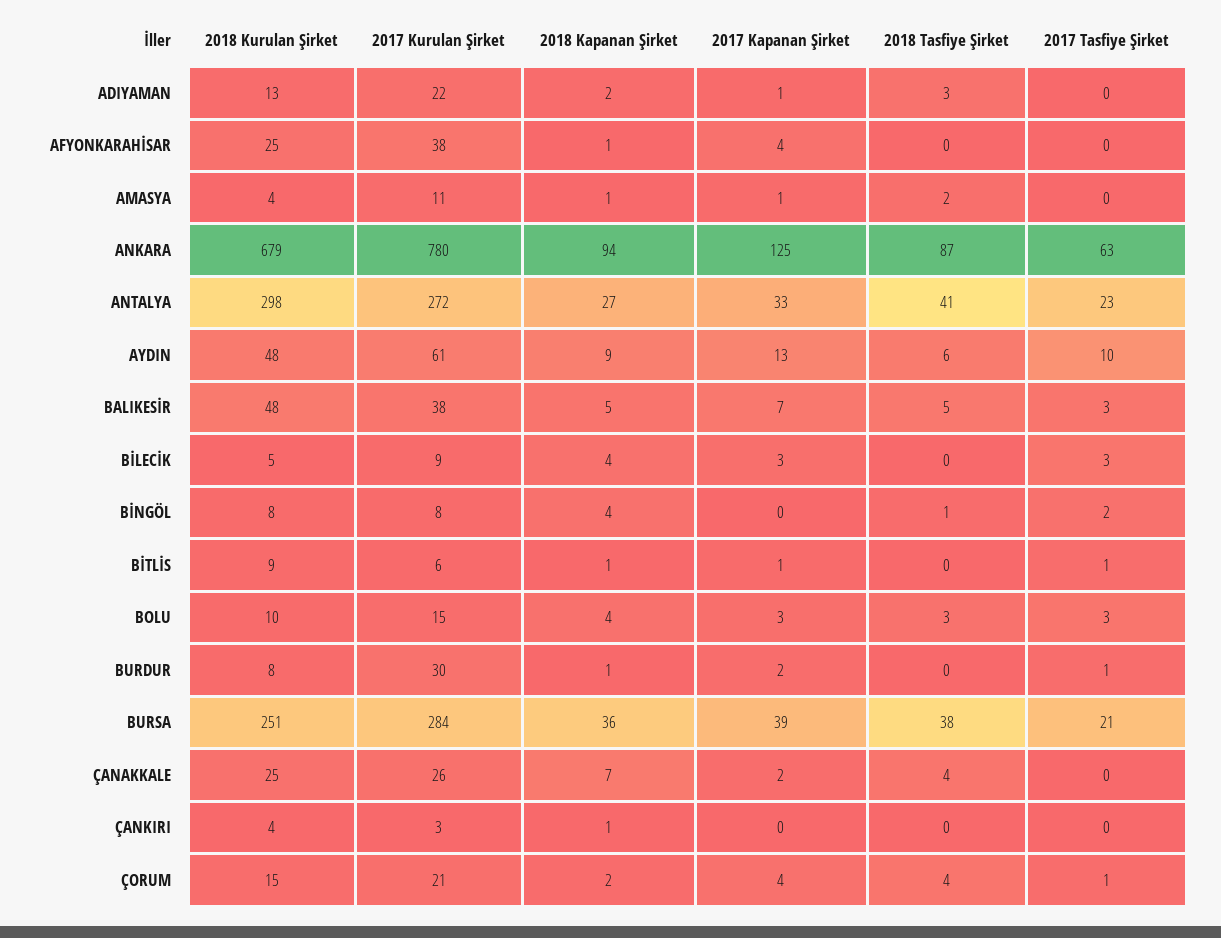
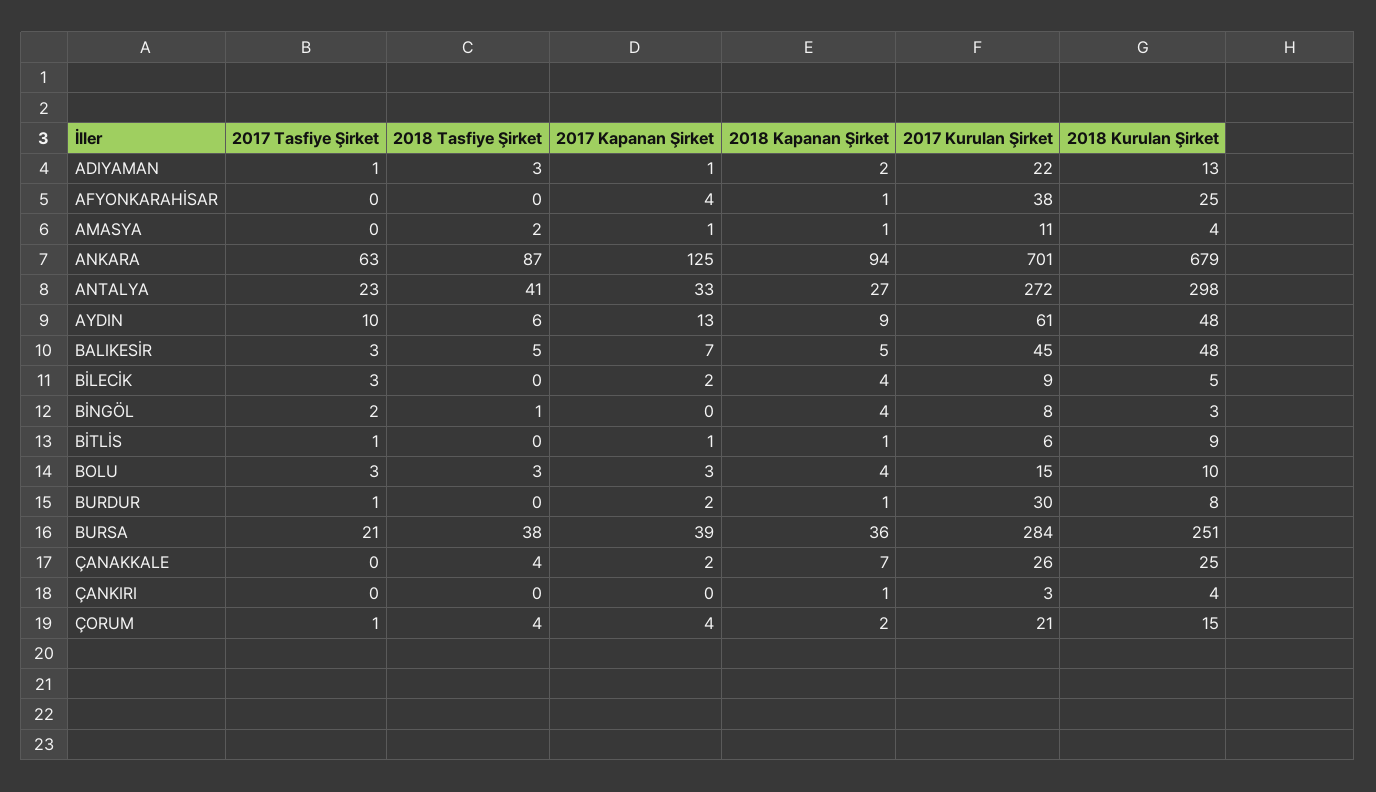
  {
    "2018 Kurulan Şirket": {
      "ADIYAMAN": 13,
      "AFYONKARAHİSAR": 25,
      "AMASYA": 4,
      "ANKARA": 679,
      "ANTALYA": 298,
      "AYDIN": 48,
      "BALIKESİR": 48,
      "BİLECİK": 5,
-     "BİNGÖL": 8,
+     "BİNGÖL": 3,
      "BİTLİS": 9,
      "BOLU": 10,
      "BURDUR": 8,
      "BURSA": 251,
      "ÇANAKKALE": 25,
      "ÇANKIRI": 4,
      "ÇORUM": 15
    },
    "2017 Kurulan Şirket": {
      "ADIYAMAN": 22,
      "AFYONKARAHİSAR": 38,
      "AMASYA": 11,
-     "ANKARA": 780,
+     "ANKARA": 701,
      "ANTALYA": 272,
      "AYDIN": 61,
-     "BALIKESİR": 38,
+     "BALIKESİR": 45,
      "BİLECİK": 9,
      "BİNGÖL": 8,
      "BİTLİS": 6,
      "BOLU": 15,
      "BURDUR": 30,
      "BURSA": 284,
      "ÇANAKKALE": 26,
      "ÇANKIRI": 3,
      "ÇORUM": 21
    },
    "2018 Kapanan Şirket": {
      "ADIYAMAN": 2,
      "AFYONKARAHİSAR": 1,
      "AMASYA": 1,
      "ANKARA": 94,
      "ANTALYA": 27,
      "AYDIN": 9,
      "BALIKESİR": 5,
      "BİLECİK": 4,
      "BİNGÖL": 4,
      "BİTLİS": 1,
      "BOLU": 4,
      "BURDUR": 1,
      "BURSA": 36,
      "ÇANAKKALE": 7,
      "ÇANKIRI": 1,
      "ÇORUM": 2
    },
    "2017 Kapanan Şirket": {
      "ADIYAMAN": 1,
      "AFYONKARAHİSAR": 4,
      "AMASYA": 1,
      "ANKARA": 125,
      "ANTALYA": 33,
      "AYDIN": 13,
      "BALIKESİR": 7,
-     "BİLECİK": 3,
+     "BİLECİK": 2,
      "BİNGÖL": 0,
      "BİTLİS": 1,
      "BOLU": 3,
      "BURDUR": 2,
      "BURSA": 39,
      "ÇANAKKALE": 2,
      "ÇANKIRI": 0,
      "ÇORUM": 4
    },
    "2018 Tasfiye Şirket": {
      "ADIYAMAN": 3,
      "AFYONKARAHİSAR": 0,
      "AMASYA": 2,
      "ANKARA": 87,
      "ANTALYA": 41,
      "AYDIN": 6,
      "BALIKESİR": 5,
      "BİLECİK": 0,
      "BİNGÖL": 1,
      "BİTLİS": 0,
      "BOLU": 3,
      "BURDUR": 0,
      "BURSA": 38,
      "ÇANAKKALE": 4,
      "ÇANKIRI": 0,
      "ÇORUM": 4
    },
    "2017 Tasfiye Şirket": {
-     "ADIYAMAN": 0,
+     "ADIYAMAN": 1,
      "AFYONKARAHİSAR": 0,
      "AMASYA": 0,
      "ANKARA": 63,
      "ANTALYA": 23,
      "AYDIN": 10,
      "BALIKESİR": 3,
      "BİLECİK": 3,
      "BİNGÖL": 2,
      "BİTLİS": 1,
      "BOLU": 3,
      "BURDUR": 1,
      "BURSA": 21,
      "ÇANAKKALE": 0,
      "ÇANKIRI": 0,
      "ÇORUM": 1
    }
  }

